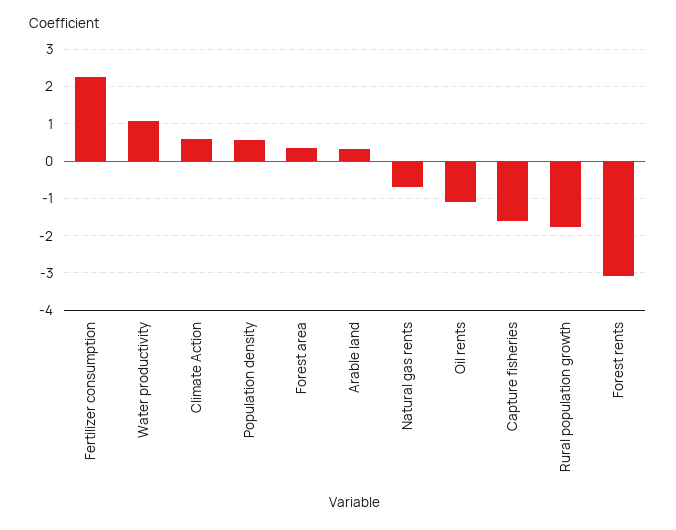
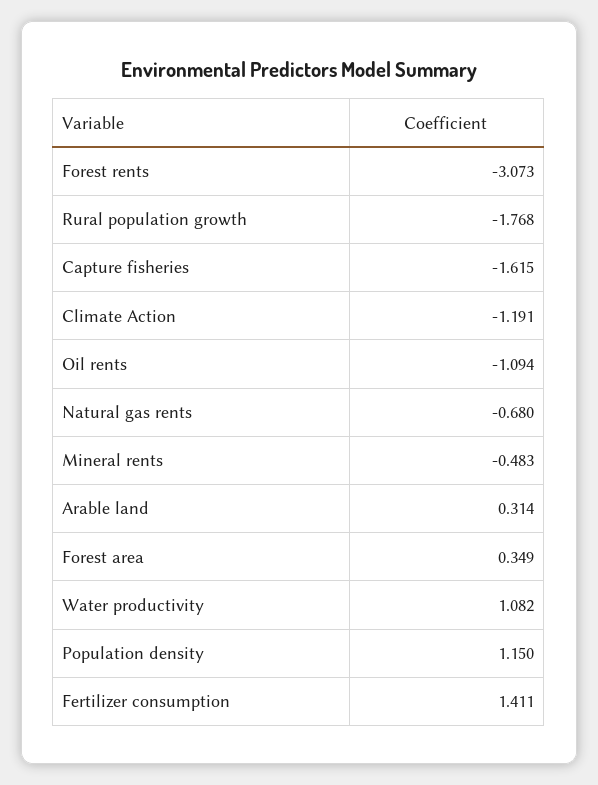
  {
-   "Fertilizer consumption": 2.2,
+   "Fertilizer consumption": 1.411,
    "Water productivity": 1.082,
-   "Climate Action": 0.6,
+   "Climate Action": -1.191,
-   "Population density": 0.6,
+   "Population density": 1.15,
    "Forest area": 0.349,
    "Arable land": 0.314,
    "Natural gas rents": -0.68,
    "Oil rents": -1.094,
    "Capture fisheries": -1.615,
    "Rural population growth": -1.768,
-   "Forest rents": -3.073
+   "Forest rents": -3.073,
+   "Mineral rents": -0.483
  }

